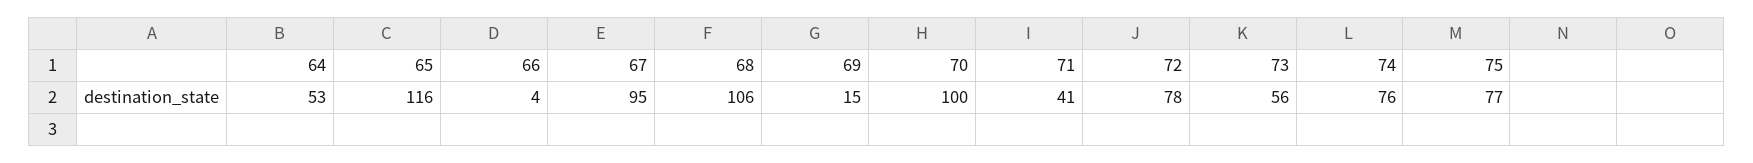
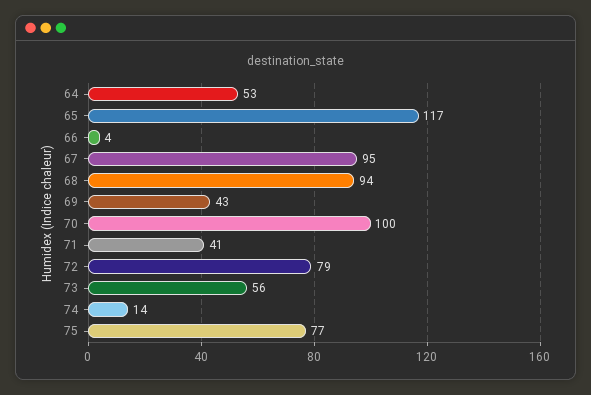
  {
    "64": 53,
-   "65": 116,
+   "65": 117,
    "66": 4,
    "67": 95,
-   "68": 106,
+   "68": 94,
-   "69": 15,
+   "69": 43,
    "70": 100,
    "71": 41,
-   "72": 78,
+   "72": 79,
    "73": 56,
-   "74": 76,
+   "74": 14,
    "75": 77
  }

